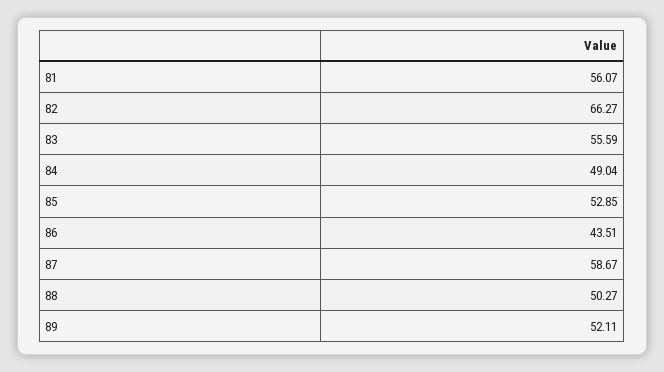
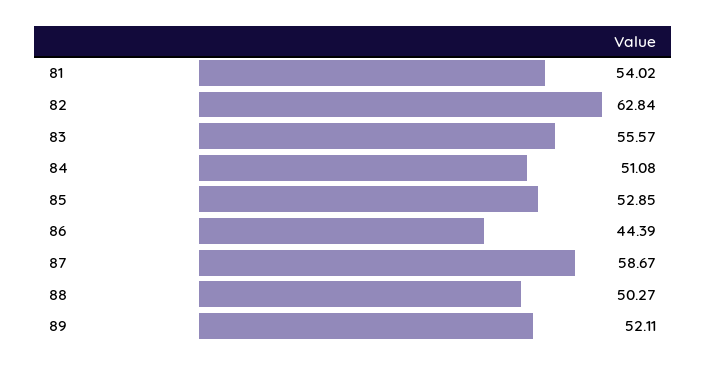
  {
-   "81": 56.07,
+   "81": 54.02,
-   "82": 66.27,
+   "82": 62.84,
-   "83": 55.59,
+   "83": 55.57,
-   "84": 49.04,
+   "84": 51.08,
    "85": 52.85,
-   "86": 43.51,
+   "86": 44.39,
    "87": 58.67,
    "88": 50.27,
    "89": 52.11
  }

